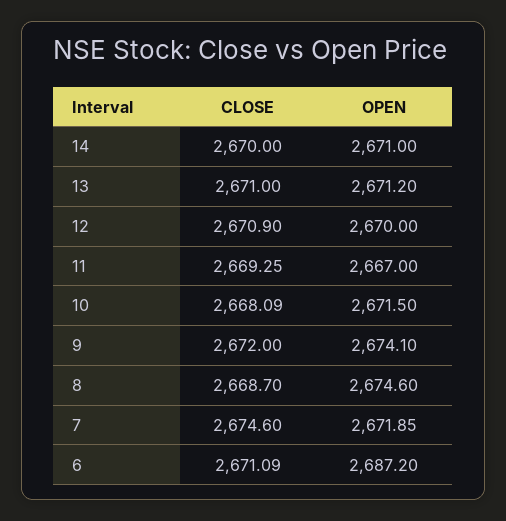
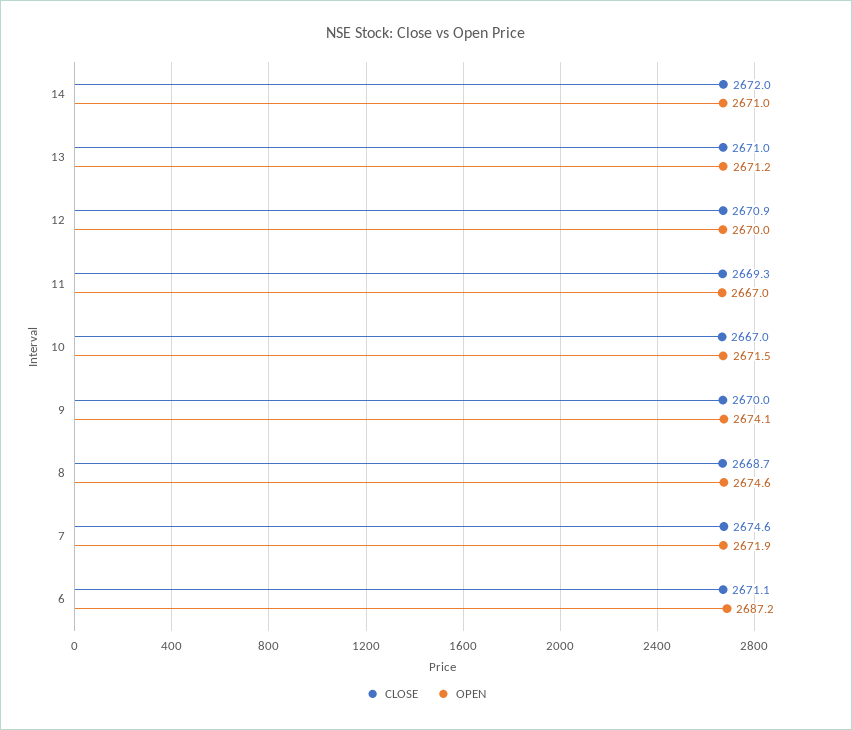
  {
    "CLOSE": {
-     "14": 2670,
+     "14": 2672,
      "13": 2671,
      "12": 2670.9,
      "11": 2669.25,
-     "10": 2668.09,
+     "10": 2667,
-     "9": 2672,
+     "9": 2670,
      "8": 2668.7,
      "7": 2674.6,
      "6": 2671.09
    },
    "OPEN": {
      "14": 2671,
      "13": 2671.2,
      "12": 2670,
      "11": 2667,
      "10": 2671.5,
      "9": 2674.1,
      "8": 2674.6,
      "7": 2671.85,
      "6": 2687.2
    }
  }

